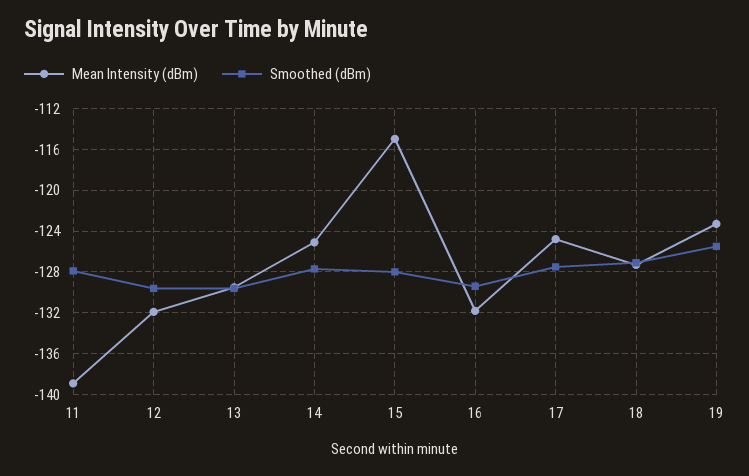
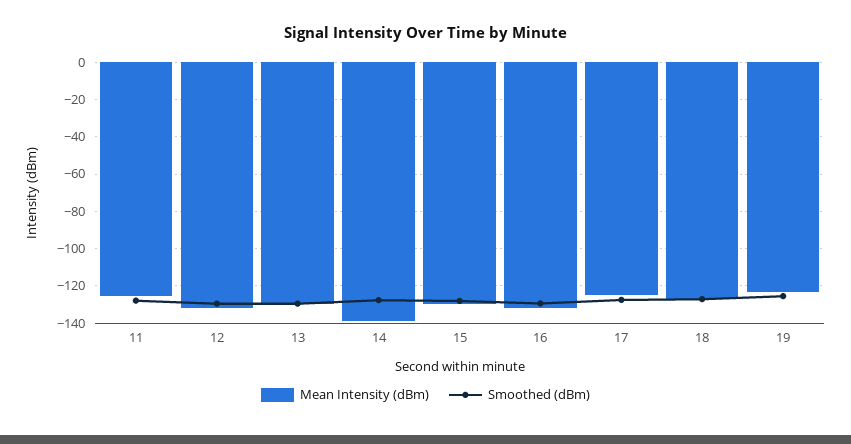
  {
    "Mean Intensity (dBm)": {
-     "11": -139,
+     "11": -125,
      "12": -132,
      "13": -130,
-     "14": -125,
+     "14": -140,
-     "15": -115,
+     "15": -130,
      "16": -132,
      "17": -125,
      "18": -127,
      "19": -123
    },
    "Smoothed (dBm)": {
      "11": -128,
      "12": -130,
      "13": -130,
      "14": -128,
      "15": -128,
      "16": -129,
      "17": -128,
      "18": -127,
      "19": -126
    }
  }

